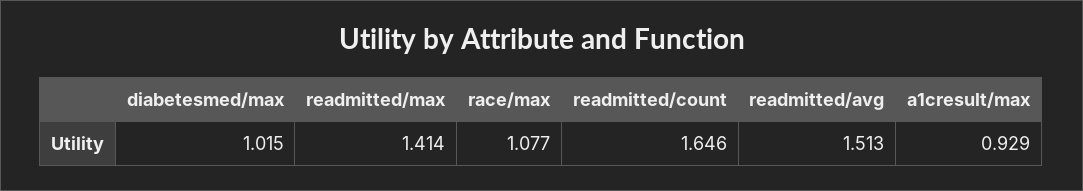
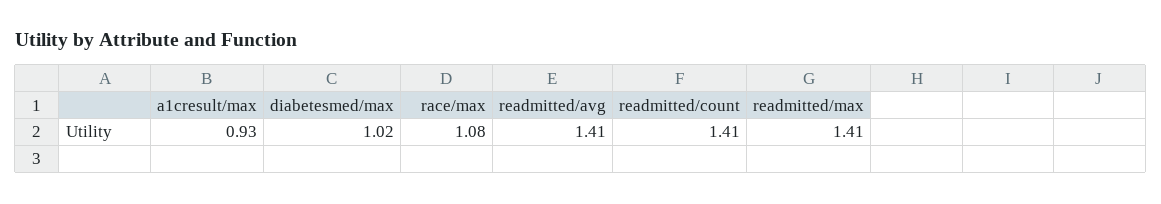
  {
    "diabetesmed/max": 1.015,
    "readmitted/max": 1.414,
    "race/max": 1.077,
-   "readmitted/count": 1.646,
+   "readmitted/count": 1.41,
-   "readmitted/avg": 1.513,
+   "readmitted/avg": 1.41,
    "a1cresult/max": 0.929
  }

